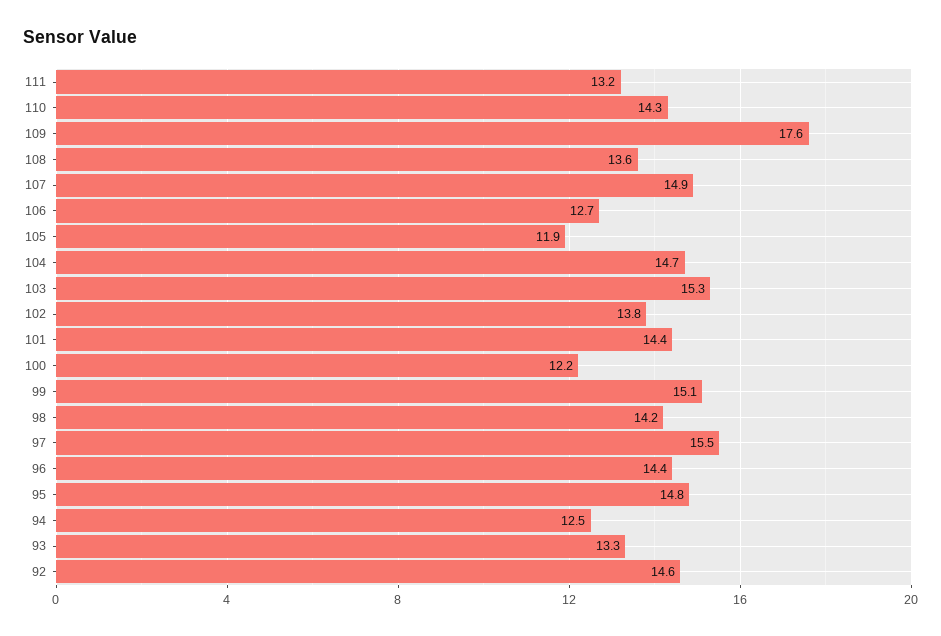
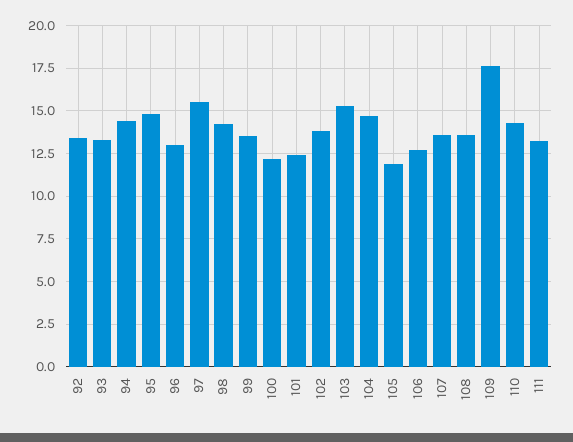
  {
    "111": 13.2,
    "110": 14.3,
    "109": 17.6,
    "108": 13.6,
-   "107": 14.9,
+   "107": 13.5,
    "106": 12.7,
    "105": 11.9,
    "104": 14.7,
    "103": 15.3,
    "102": 13.8,
-   "101": 14.4,
+   "101": 12.5,
    "100": 12.2,
-   "99": 15.1,
+   "99": 13.5,
    "98": 14.2,
    "97": 15.5,
-   "96": 14.4,
+   "96": 13,
    "95": 14.8,
-   "94": 12.5,
+   "94": 14.5,
    "93": 13.3,
-   "92": 14.6
+   "92": 13.5
  }

